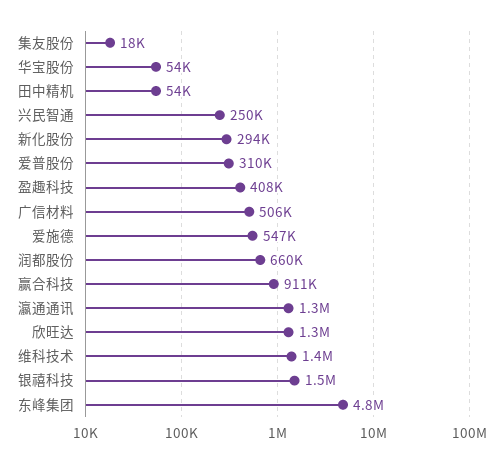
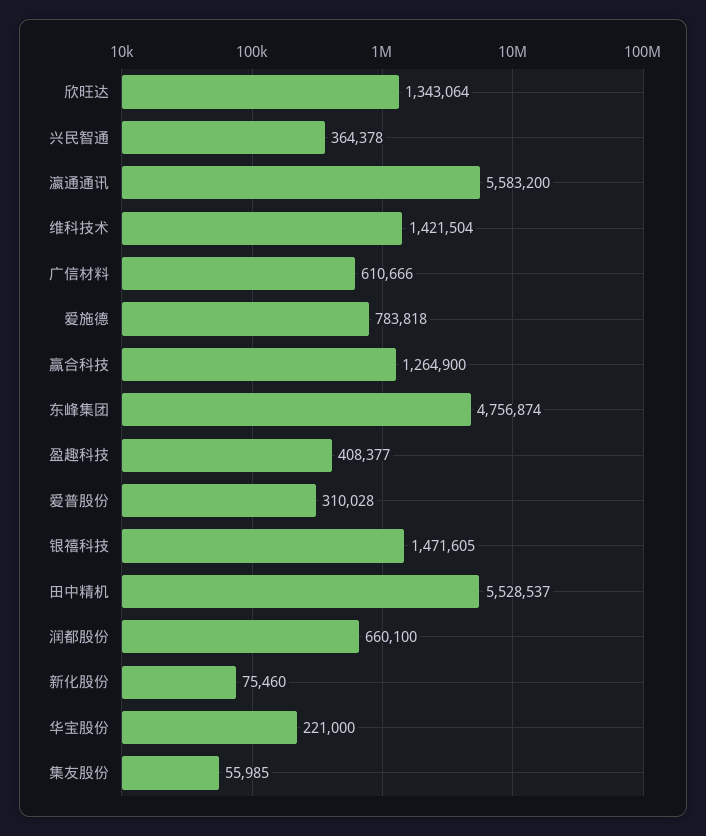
  {
-   "集友股份": 18000,
+   "集友股份": 55985,
-   "华宝股份": 54000,
+   "华宝股份": 221000,
-   "田中精机": 54000,
+   "田中精机": 5528537,
-   "兴民智通": 250000,
+   "兴民智通": 364378,
-   "新化股份": 294000,
+   "新化股份": 75460,
    "爱普股份": 310028,
    "盈趣科技": 408377,
-   "广信材料": 506000,
+   "广信材料": 610666,
-   "爱施德": 547000,
+   "爱施德": 783818,
    "润都股份": 660100,
-   "赢合科技": 911000,
+   "赢合科技": 1264900,
-   "瀛通通讯": 1300000,
+   "瀛通通讯": 5583200,
    "欣旺达": 1343064,
    "维科技术": 1421504,
    "银禧科技": 1471605,
    "东峰集团": 4756874
  }

